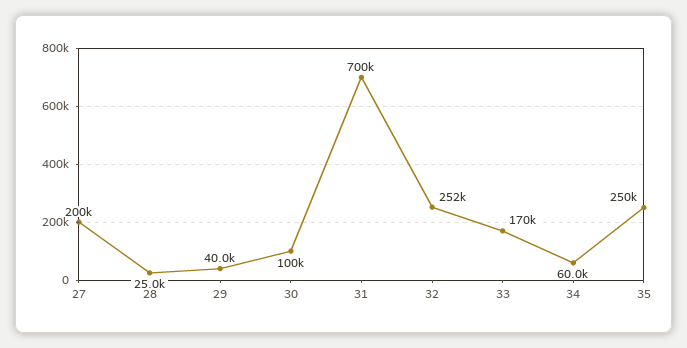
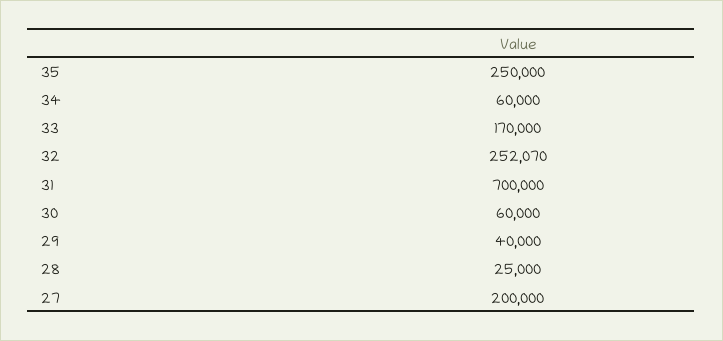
  {
    "27": 200000,
    "28": 25000,
    "29": 40000,
-   "30": 100000,
+   "30": 60000,
    "31": 700000,
    "32": 252070,
    "33": 170000,
    "34": 60000,
    "35": 250000
  }

